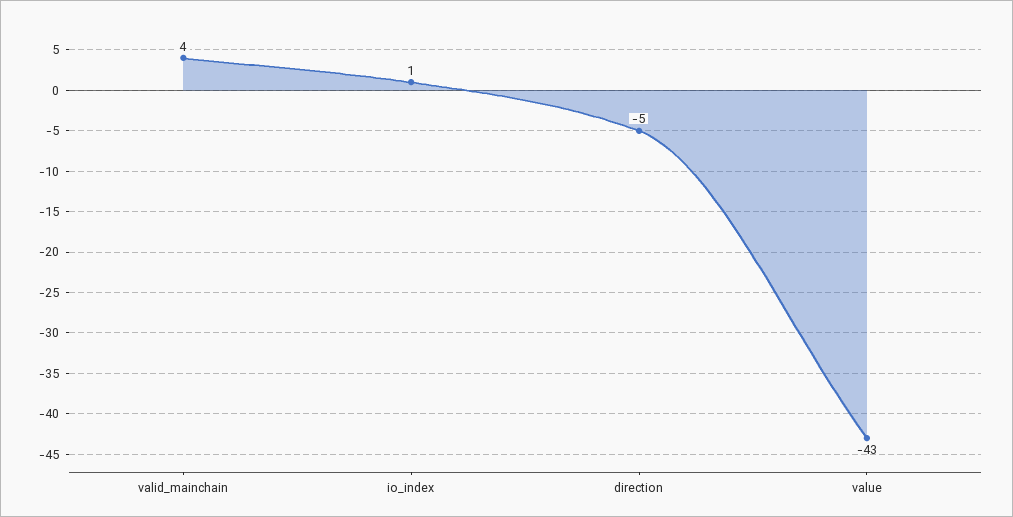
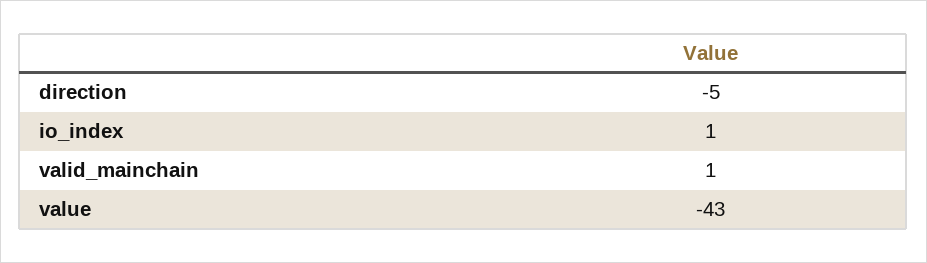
  {
-   "valid_mainchain": 4,
+   "valid_mainchain": 1,
    "io_index": 1,
    "direction": -5,
    "value": -43
  }

